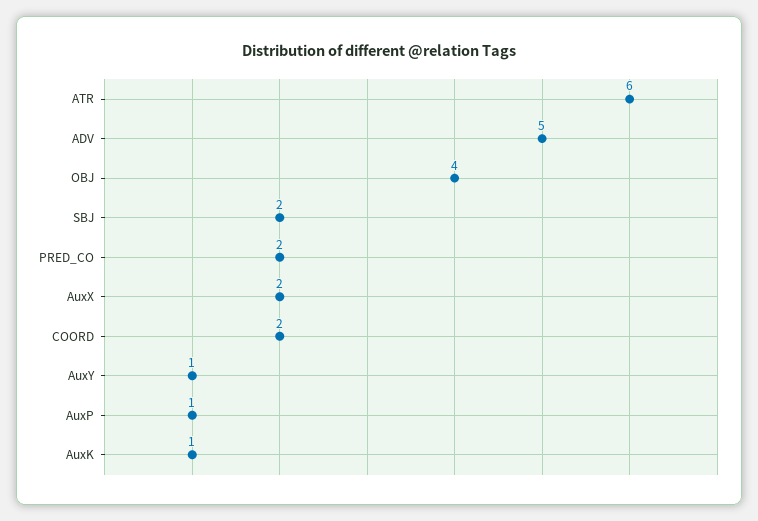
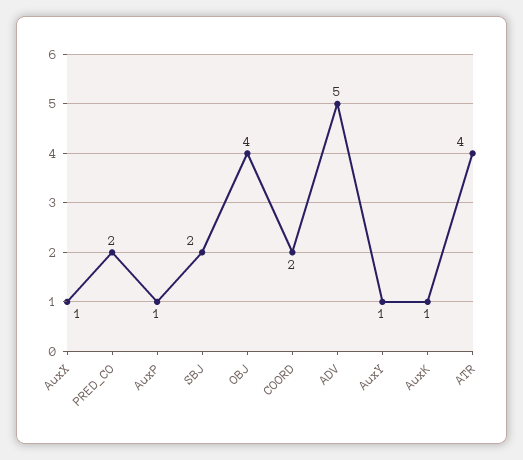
  {
-   "ATR": 6,
+   "ATR": 4,
    "ADV": 5,
    "OBJ": 4,
    "SBJ": 2,
    "PRED_CO": 2,
-   "AuxX": 2,
+   "AuxX": 1,
    "COORD": 2,
    "AuxY": 1,
    "AuxP": 1,
    "AuxK": 1
  }

